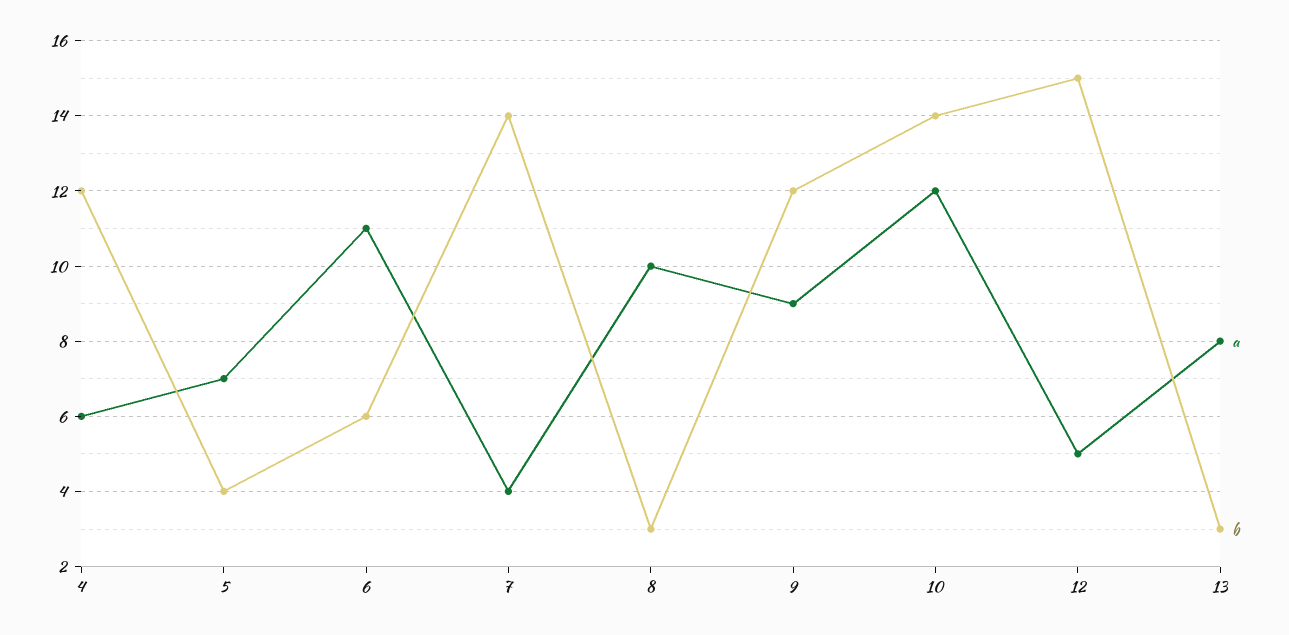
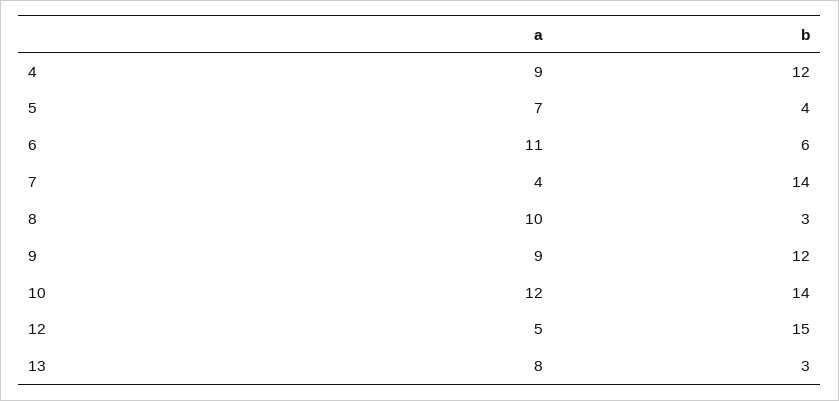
  {
    "a": {
-     "4": 6,
+     "4": 9,
      "5": 7,
      "6": 11,
      "7": 4,
      "8": 10,
      "9": 9,
      "10": 12,
      "12": 5,
      "13": 8
    },
    "b": {
      "4": 12,
      "5": 4,
      "6": 6,
      "7": 14,
      "8": 3,
      "9": 12,
      "10": 14,
      "12": 15,
      "13": 3
    }
  }

